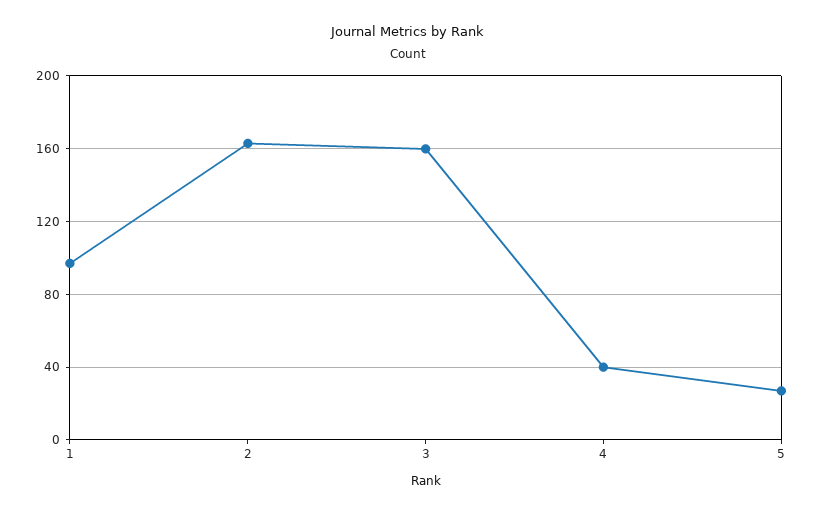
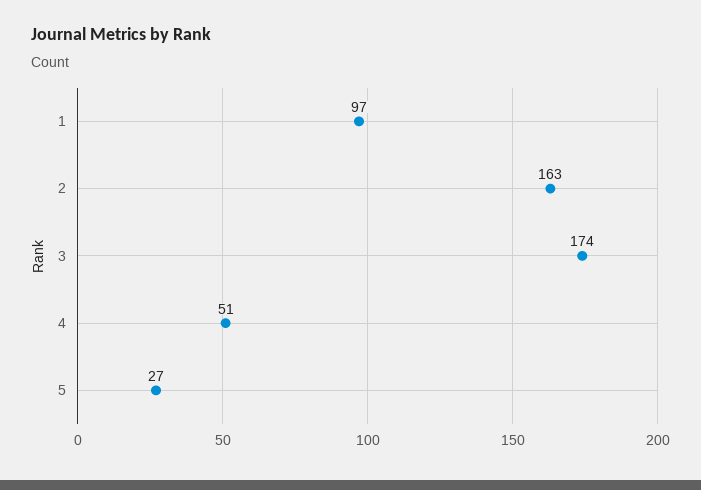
  {
    "1": 97,
    "2": 163,
-   "3": 160,
+   "3": 174,
-   "4": 40,
+   "4": 51,
    "5": 27
  }

